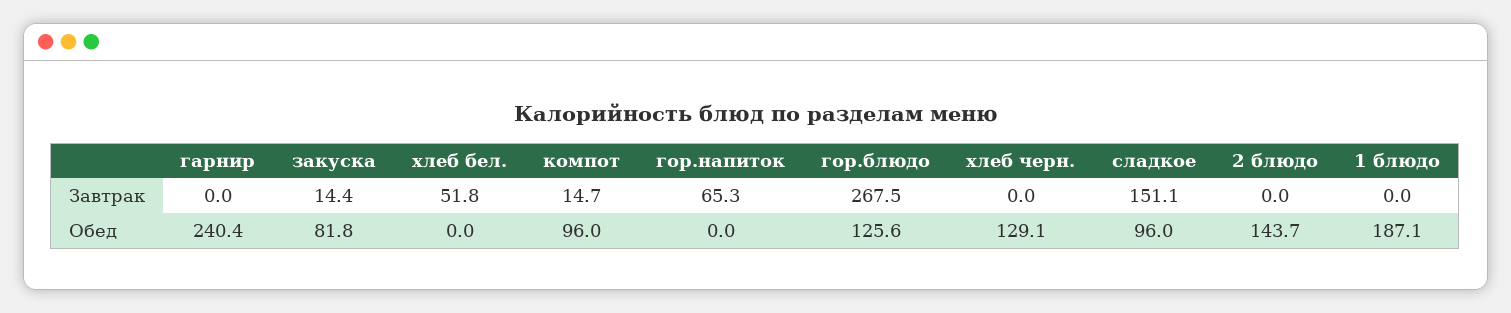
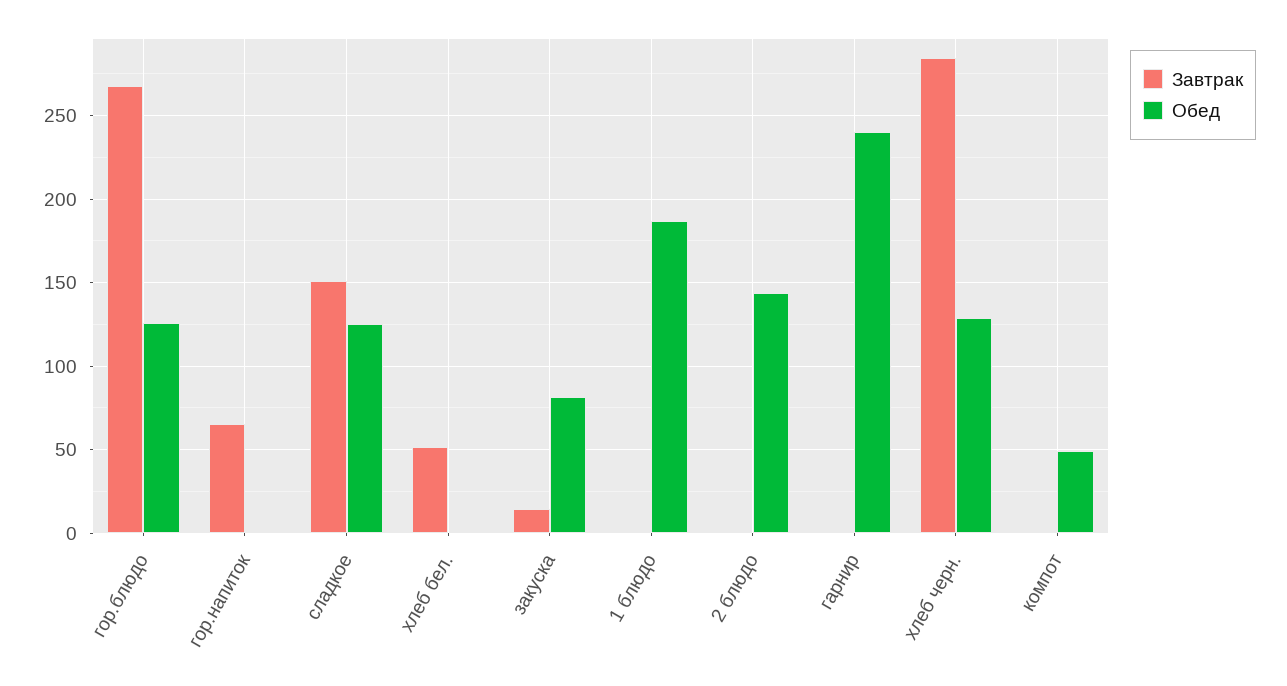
  {
    "Завтрак": {
      "гарнир": 0,
      "закуска": 14.4,
      "хлеб бел.": 51.8,
-     "компот": 14.7,
+     "компот": 0,
      "гор.напиток": 65.3,
      "гор.блюдо": 267.5,
-     "хлеб черн.": 0,
+     "хлеб черн.": 285,
      "сладкое": 151.1,
      "2 блюдо": 0,
      "1 блюдо": 0
    },
    "Обед": {
      "гарнир": 240.4,
      "закуска": 81.8,
      "хлеб бел.": 0,
-     "компот": 96,
+     "компот": 50,
      "гор.напиток": 0,
      "гор.блюдо": 125.6,
      "хлеб черн.": 129.1,
-     "сладкое": 96,
+     "сладкое": 125,
      "2 блюдо": 143.7,
      "1 блюдо": 187.1
    }
  }

